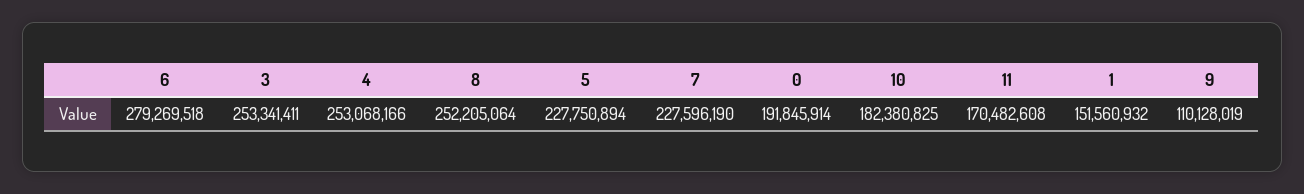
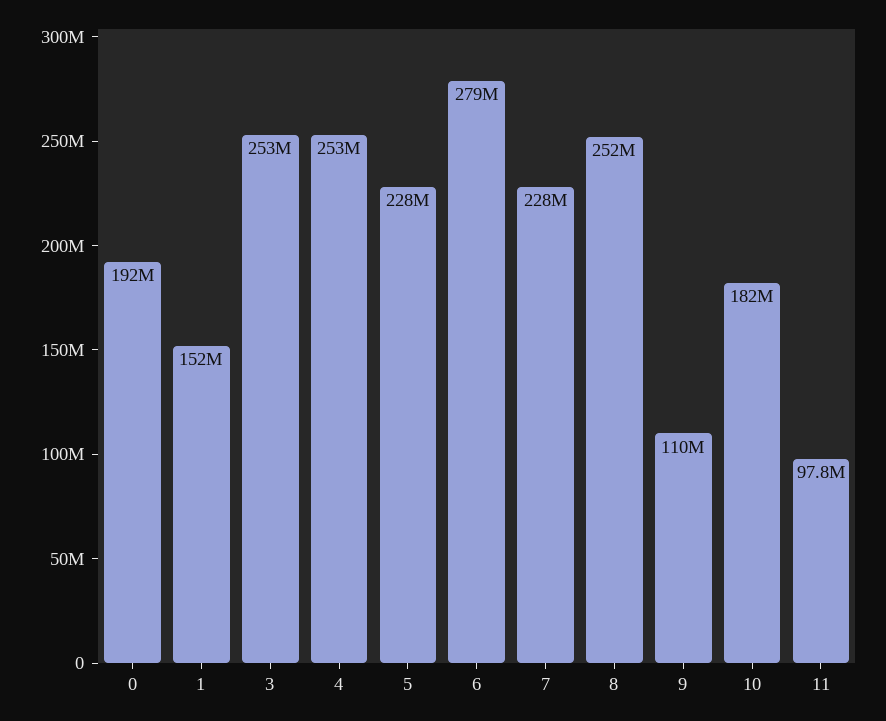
  {
    "6": 279269518,
    "3": 253341411,
    "4": 253068166,
    "8": 252205064,
    "5": 227750894,
    "7": 227596190,
    "0": 191845914,
    "10": 182380825,
-   "11": 170482608,
+   "11": 97800000,
    "1": 151560932,
    "9": 110128019
  }

